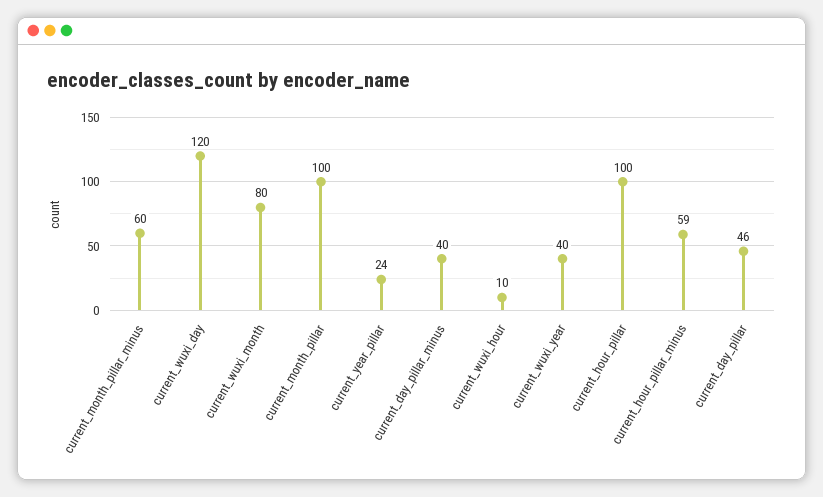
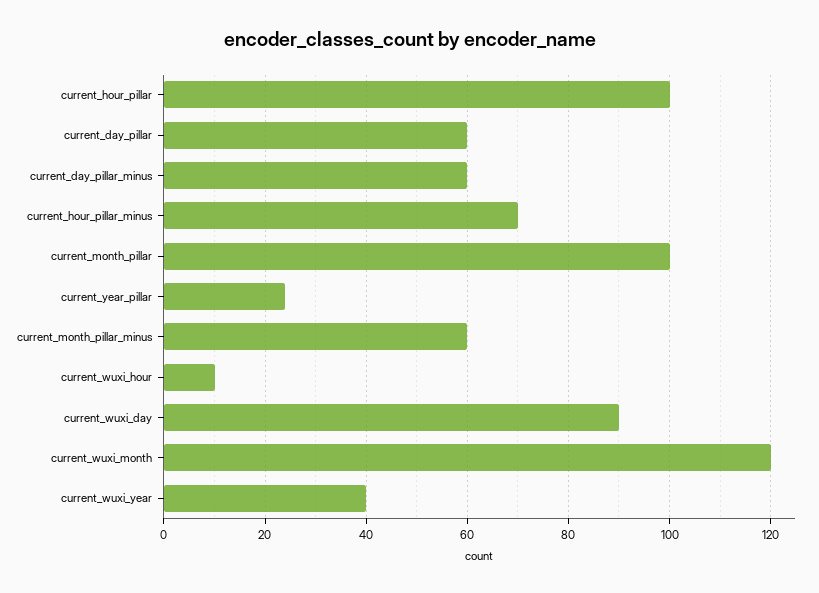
  {
    "current_month_pillar_minus": 60,
-   "current_wuxi_day": 120,
+   "current_wuxi_day": 90,
-   "current_wuxi_month": 80,
+   "current_wuxi_month": 120,
    "current_month_pillar": 100,
    "current_year_pillar": 24,
-   "current_day_pillar_minus": 40,
+   "current_day_pillar_minus": 60,
    "current_wuxi_hour": 10,
    "current_wuxi_year": 40,
    "current_hour_pillar": 100,
-   "current_hour_pillar_minus": 59,
+   "current_hour_pillar_minus": 70,
-   "current_day_pillar": 46
+   "current_day_pillar": 60
  }

